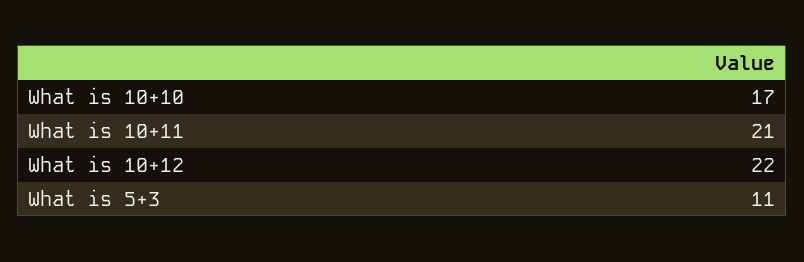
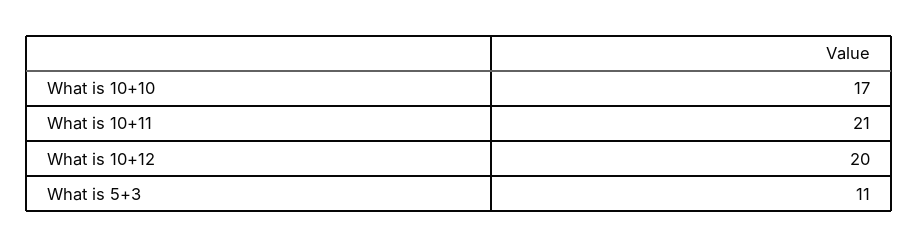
  {
    "What is 10+10": 17,
    "What is 10+11": 21,
-   "What is 10+12": 22,
+   "What is 10+12": 20,
    "What is 5+3": 11
  }

